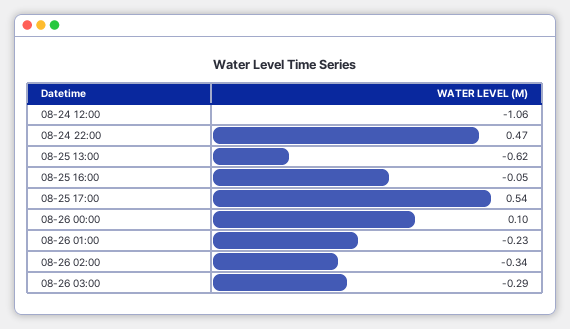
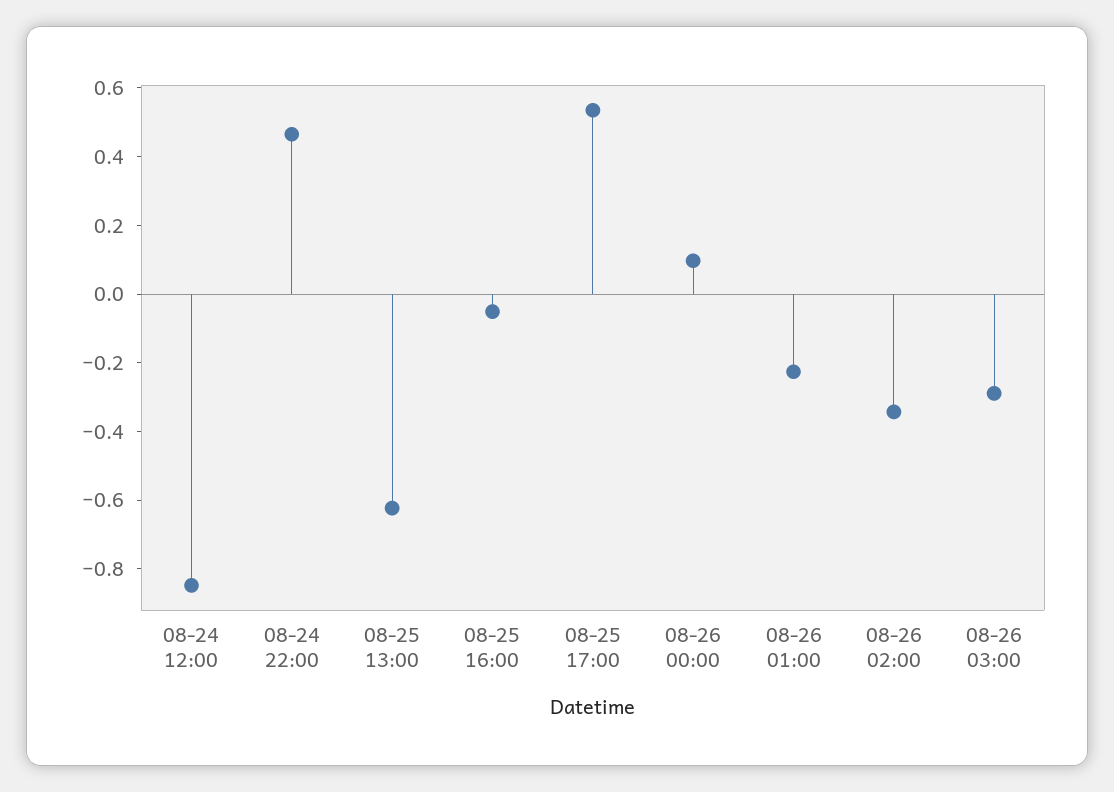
  {
-   "08-24 12:00": -1.06,
+   "08-24 12:00": -0.85,
    "08-24 22:00": 0.47,
    "08-25 13:00": -0.62,
    "08-25 16:00": -0.05,
    "08-25 17:00": 0.54,
    "08-26 00:00": 0.1,
    "08-26 01:00": -0.23,
    "08-26 02:00": -0.34,
    "08-26 03:00": -0.29
  }

